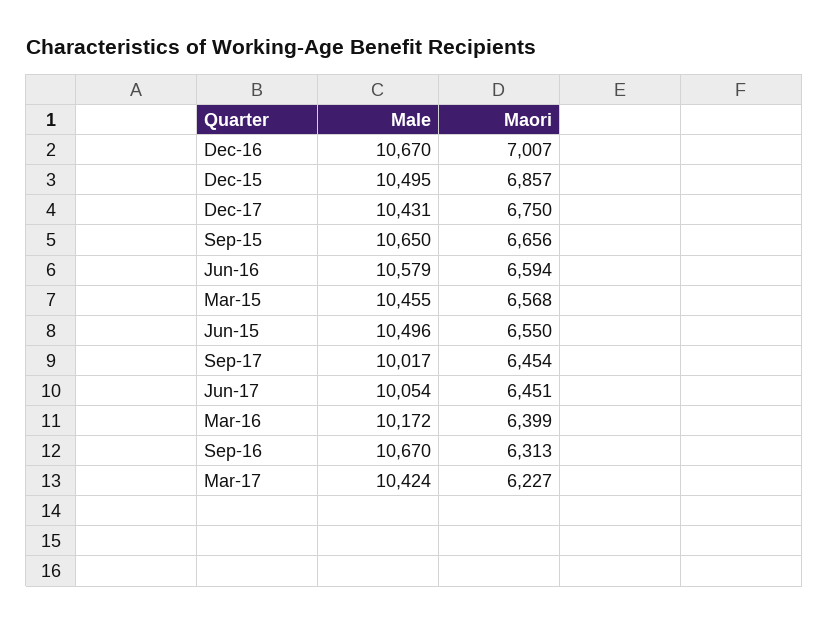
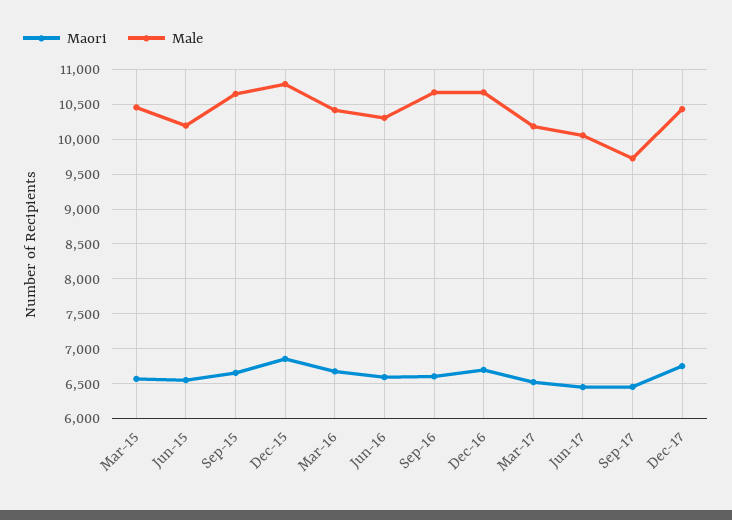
  {
    "Male": {
      "Dec-16": 10670,
-     "Dec-15": 10495,
+     "Dec-15": 10800,
      "Dec-17": 10431,
      "Sep-15": 10650,
-     "Jun-16": 10579,
+     "Jun-16": 10300,
      "Mar-15": 10455,
-     "Jun-15": 10496,
+     "Jun-15": 10200,
-     "Sep-17": 10017,
+     "Sep-17": 9700,
      "Jun-17": 10054,
-     "Mar-16": 10172,
+     "Mar-16": 10400,
      "Sep-16": 10670,
-     "Mar-17": 10424
+     "Mar-17": 10200
    },
    "Maori": {
-     "Dec-16": 7007,
+     "Dec-16": 6700,
      "Dec-15": 6857,
      "Dec-17": 6750,
      "Sep-15": 6656,
      "Jun-16": 6594,
      "Mar-15": 6568,
      "Jun-15": 6550,
      "Sep-17": 6454,
      "Jun-17": 6451,
-     "Mar-16": 6399,
+     "Mar-16": 6700,
-     "Sep-16": 6313,
+     "Sep-16": 6600,
-     "Mar-17": 6227
+     "Mar-17": 6500
    }
  }

